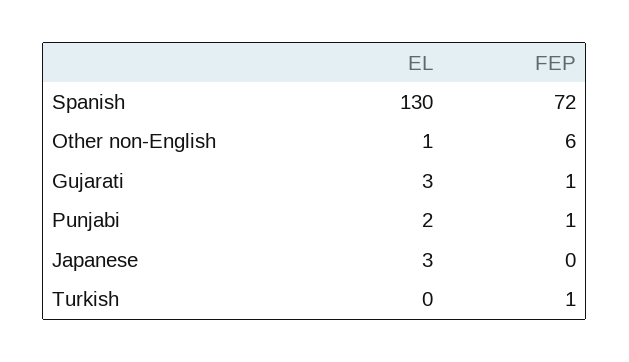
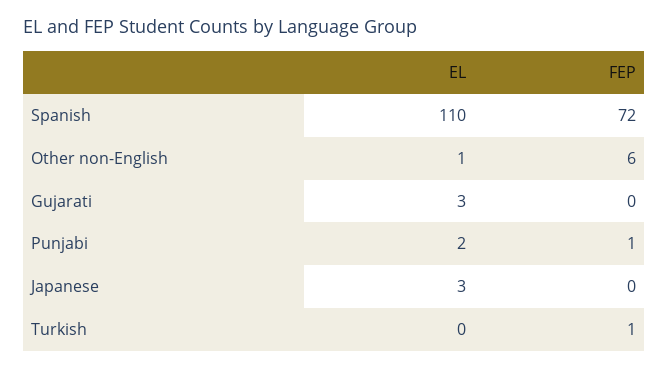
  {
    "EL": {
-     "Spanish": 130,
+     "Spanish": 110,
      "Other non-English": 1,
      "Gujarati": 3,
      "Punjabi": 2,
      "Japanese": 3,
      "Turkish": 0
    },
    "FEP": {
      "Spanish": 72,
      "Other non-English": 6,
-     "Gujarati": 1,
+     "Gujarati": 0,
      "Punjabi": 1,
      "Japanese": 0,
      "Turkish": 1
    }
  }

